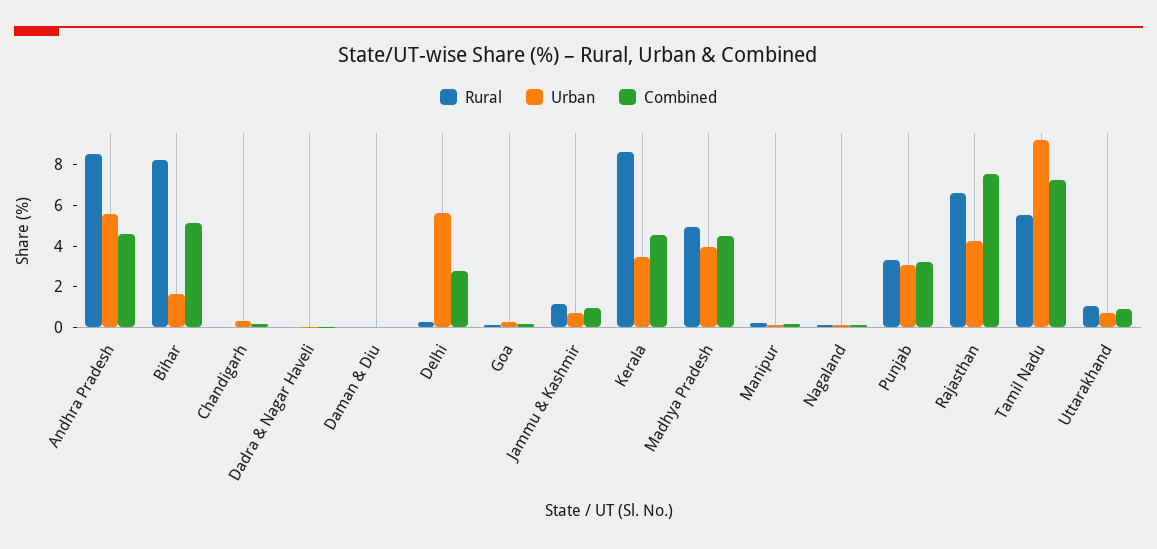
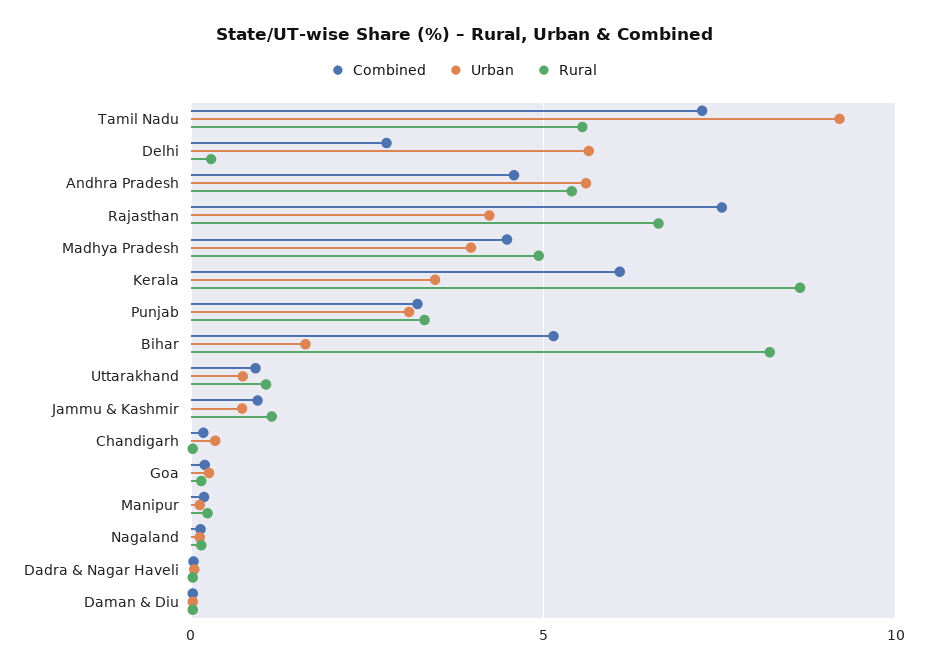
  {
    "Rural": {
-     "Andhra Pradesh": 8.5,
+     "Andhra Pradesh": 5.5,
      "Bihar": 8,
      "Chandigarh": 0,
      "Dadra & Nagar Haveli": 0,
      "Daman & Diu": 0,
      "Delhi": 0.5,
      "Goa": 0,
      "Jammu & Kashmir": 1,
      "Kerala": 8.5,
      "Madhya Pradesh": 5,
      "Manipur": 0,
      "Nagaland": 0,
      "Punjab": 3.5,
      "Rajasthan": 6.5,
      "Tamil Nadu": 5.5,
      "Uttarakhand": 1
    },
    "Urban": {
      "Andhra Pradesh": 5.5,
      "Bihar": 1.5,
      "Chandigarh": 0.5,
      "Dadra & Nagar Haveli": 0,
      "Daman & Diu": 0,
      "Delhi": 5.5,
      "Goa": 0.5,
      "Jammu & Kashmir": 0.5,
      "Kerala": 3.5,
      "Madhya Pradesh": 4,
      "Manipur": 0,
      "Nagaland": 0,
      "Punjab": 3,
      "Rajasthan": 4,
      "Tamil Nadu": 9,
      "Uttarakhand": 0.5
    },
    "Combined": {
      "Andhra Pradesh": 4.5,
      "Bihar": 5,
      "Chandigarh": 0,
      "Dadra & Nagar Haveli": 0,
      "Daman & Diu": 0,
      "Delhi": 3,
      "Goa": 0,
      "Jammu & Kashmir": 1,
-     "Kerala": 4.5,
+     "Kerala": 6,
      "Madhya Pradesh": 4.5,
      "Manipur": 0,
      "Nagaland": 0,
      "Punjab": 3,
      "Rajasthan": 7.5,
      "Tamil Nadu": 7.5,
      "Uttarakhand": 1
    }
  }

